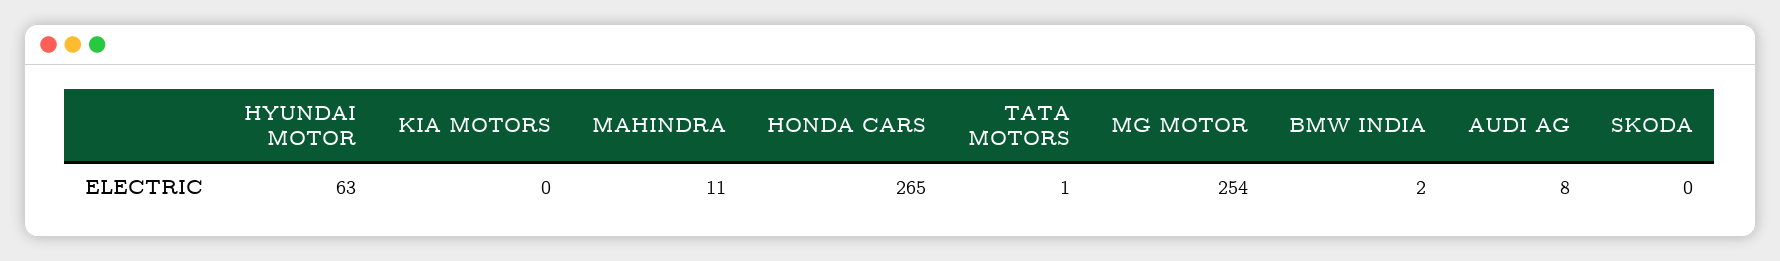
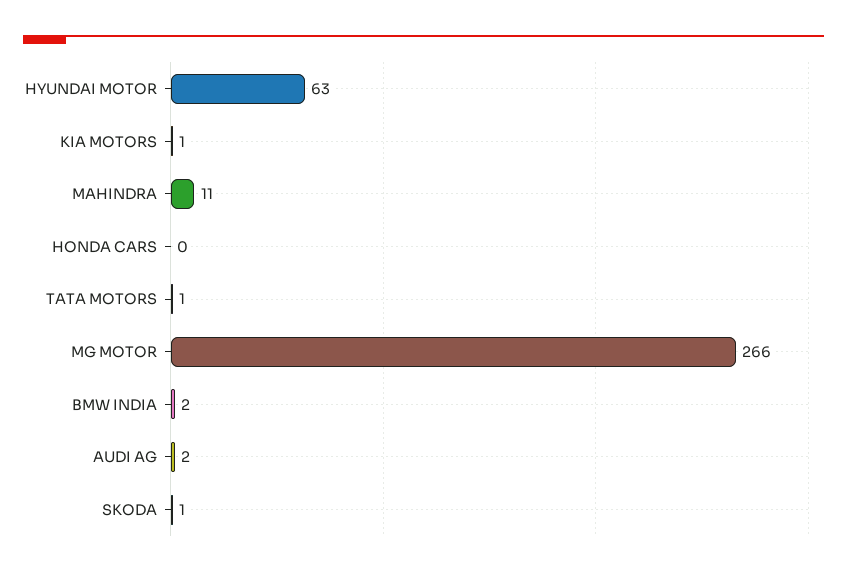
  {
    "HYUNDAI MOTOR": 63,
-   "KIA MOTORS": 0,
+   "KIA MOTORS": 1,
    "MAHINDRA": 11,
-   "HONDA CARS": 265,
+   "HONDA CARS": 0,
    "TATA MOTORS": 1,
-   "MG MOTOR": 254,
+   "MG MOTOR": 266,
    "BMW INDIA": 2,
-   "AUDI AG": 8,
+   "AUDI AG": 2,
-   "SKODA": 0
+   "SKODA": 1
  }

